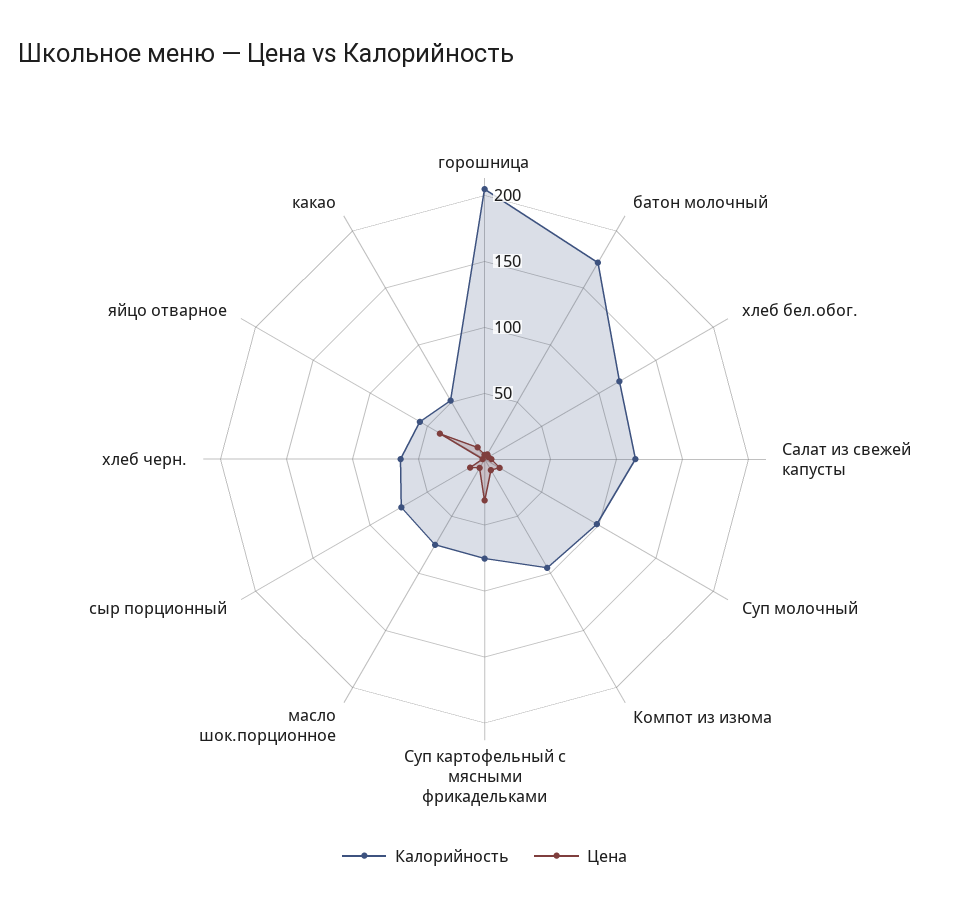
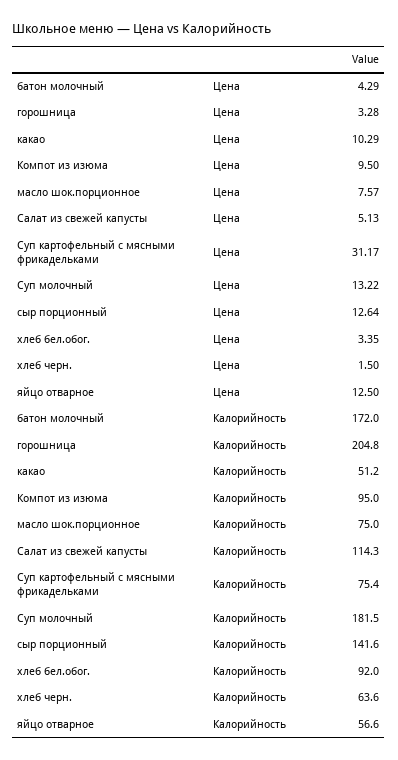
  {
    "Калорийность": {
      "горошница": 204.8,
      "батон молочный": 172,
-     "хлеб бел.обог.": 120,
+     "хлеб бел.обог.": 92,
      "Салат из свежей капусты": 114.3,
-     "Суп молочный": 100,
+     "Суп молочный": 181.5,
      "Компот из изюма": 95,
      "Суп картофельный с мясными фрикадельками": 75.4,
      "масло шок.порционное": 75,
-     "сыр порционный": 70,
+     "сыр порционный": 141.6,
      "хлеб черн.": 63.6,
      "яйцо отварное": 56.6,
      "какао": 51.2
    },
    "Цена": {
      "горошница": 3.28,
      "батон молочный": 4.29,
      "хлеб бел.обог.": 3.35,
      "Салат из свежей капусты": 5.13,
      "Суп молочный": 13.22,
      "Компот из изюма": 9.5,
      "Суп картофельный с мясными фрикадельками": 31.17,
      "масло шок.порционное": 7.57,
      "сыр порционный": 12.64,
      "хлеб черн.": 1.5,
-     "яйцо отварное": 40,
+     "яйцо отварное": 12.5,
      "какао": 10.29
    }
  }

